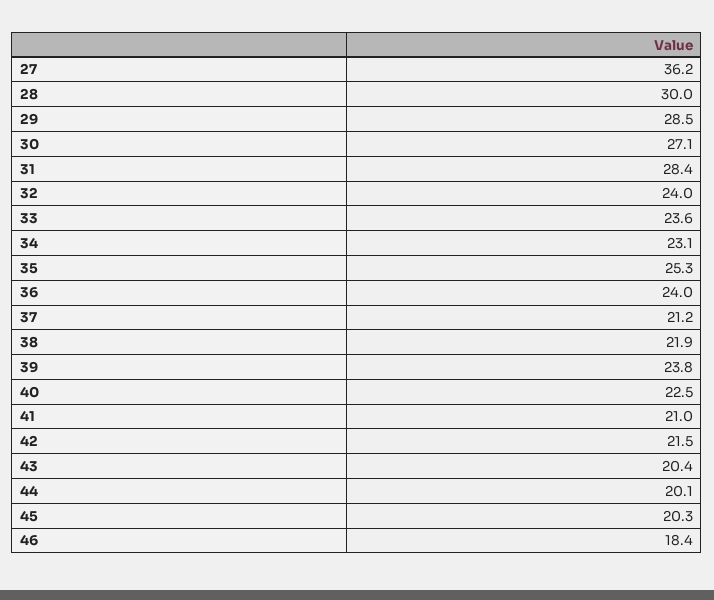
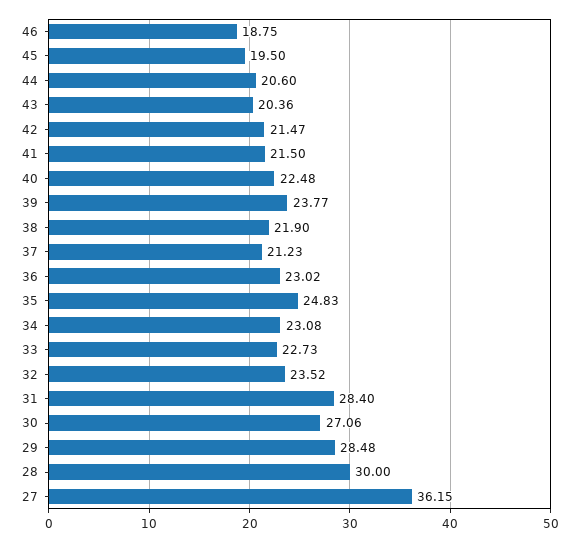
  {
    "27": 36.15,
    "28": 30,
    "29": 28.48,
    "30": 27.06,
    "31": 28.4,
-   "32": 24,
+   "32": 23.52,
-   "33": 23.6,
+   "33": 22.73,
    "34": 23.08,
-   "35": 25.3,
+   "35": 24.83,
-   "36": 24,
+   "36": 23.02,
    "37": 21.23,
    "38": 21.9,
    "39": 23.77,
    "40": 22.48,
-   "41": 21,
+   "41": 21.5,
    "42": 21.47,
    "43": 20.36,
-   "44": 20.1,
+   "44": 20.6,
-   "45": 20.3,
+   "45": 19.5,
-   "46": 18.4
+   "46": 18.75
  }

